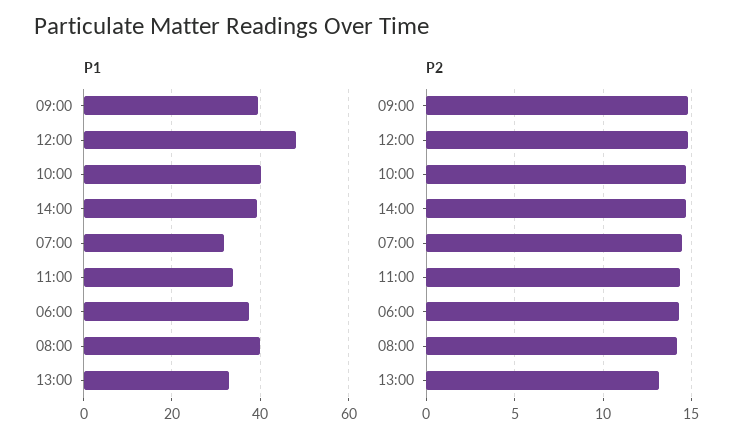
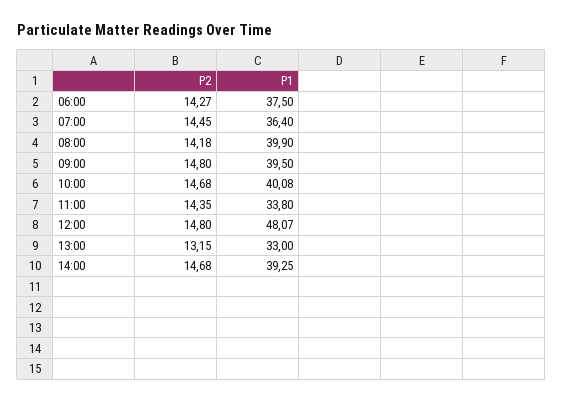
  {
    "P1": {
      "09:00": 39.5,
      "12:00": 48.07,
      "10:00": 40.08,
      "14:00": 39.25,
-     "07:00": 32,
+     "07:00": 36.4,
      "11:00": 33.8,
      "06:00": 37.5,
      "08:00": 39.9,
      "13:00": 33
    },
    "P2": {
      "09:00": 14.8,
      "12:00": 14.8,
      "10:00": 14.68,
      "14:00": 14.68,
      "07:00": 14.45,
      "11:00": 14.35,
      "06:00": 14.27,
      "08:00": 14.18,
      "13:00": 13.15
    }
  }

